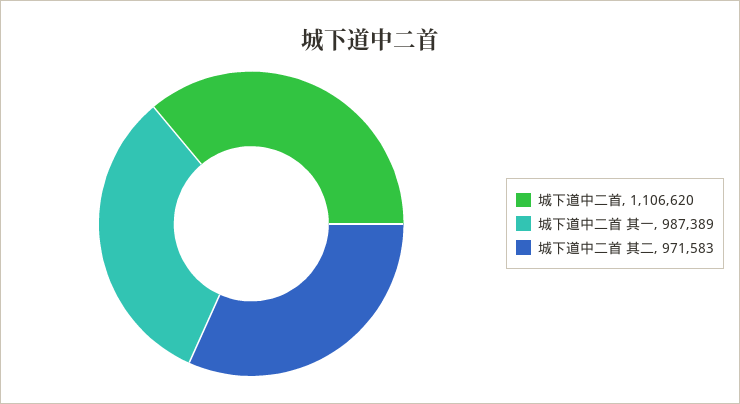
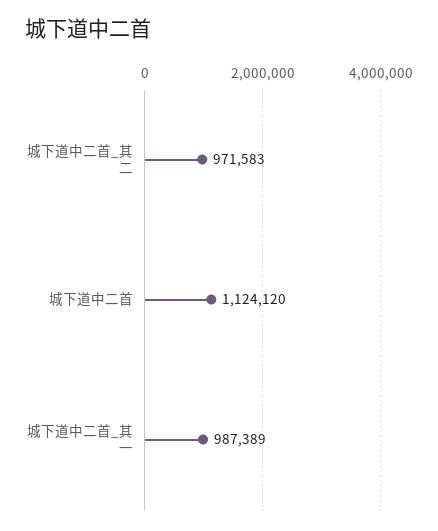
  {
-   "城下道中二首": 1106620,
+   "城下道中二首": 1124120,
    "城下道中二首 其一": 987389,
    "城下道中二首 其二": 971583
  }

